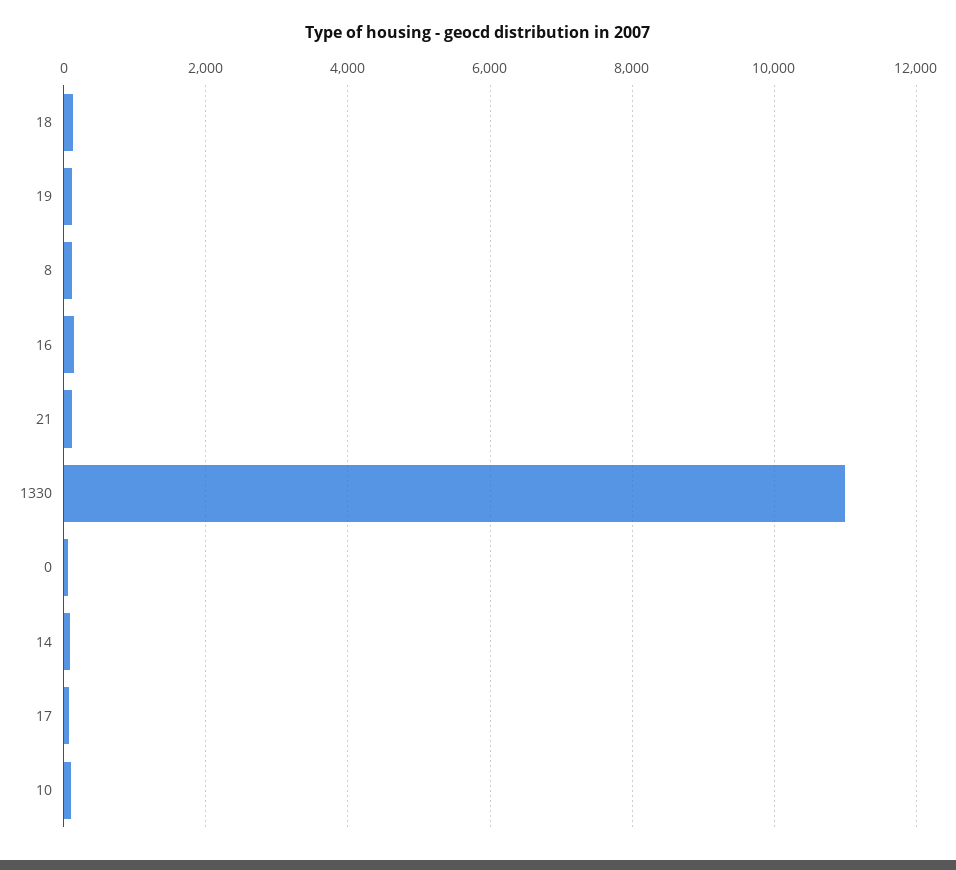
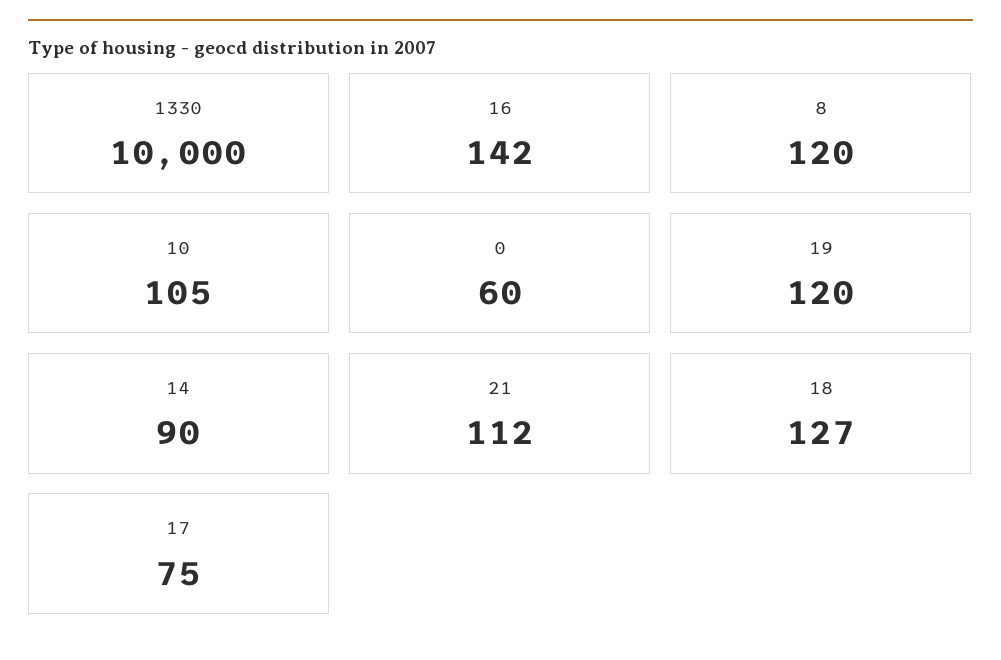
  {
    "18": 127,
    "19": 120,
    "8": 120,
    "16": 142,
    "21": 112,
-   "1330": 11000,
+   "1330": 10000,
    "0": 60,
    "14": 90,
    "17": 75,
    "10": 105
  }

